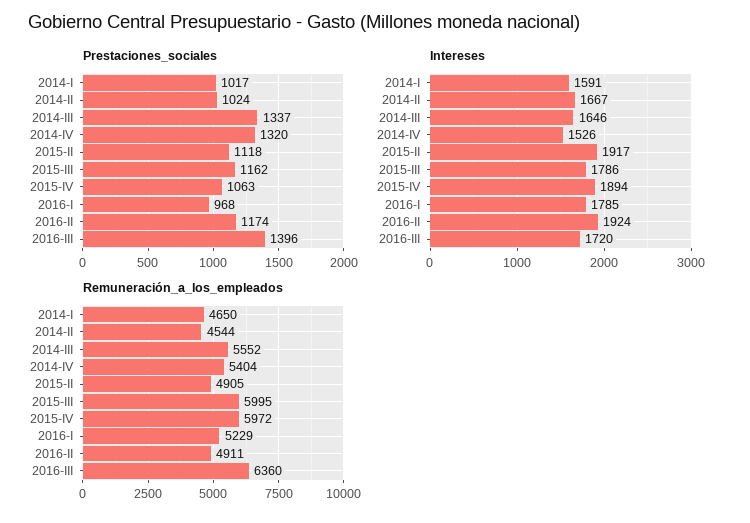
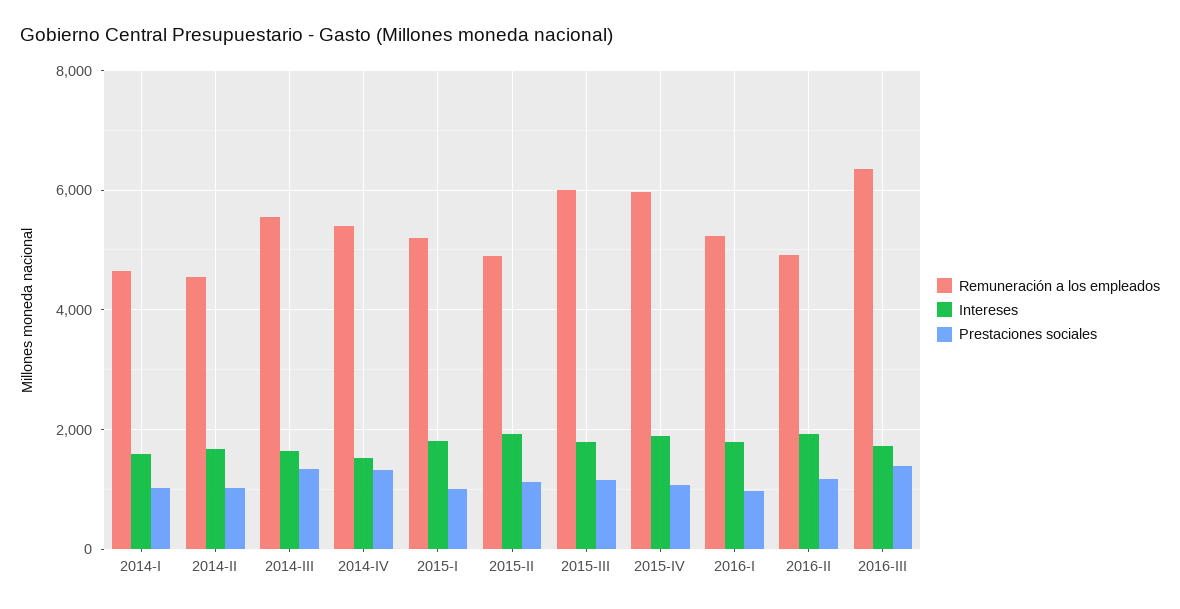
  {
    "Prestaciones_sociales": {
      "2014-I": 1017,
      "2014-II": 1024,
      "2014-III": 1337,
      "2014-IV": 1320,
      "2015-II": 1118,
      "2015-III": 1162,
      "2015-IV": 1063,
      "2016-I": 968,
      "2016-II": 1174,
-     "2016-III": 1396
+     "2016-III": 1396,
+     "2015-I": 1000
    },
    "Intereses": {
      "2014-I": 1591,
      "2014-II": 1667,
      "2014-III": 1646,
      "2014-IV": 1526,
      "2015-II": 1917,
      "2015-III": 1786,
      "2015-IV": 1894,
      "2016-I": 1785,
      "2016-II": 1924,
-     "2016-III": 1720
+     "2016-III": 1720,
+     "2015-I": 1800
    },
    "Remuneración_a_los_empleados": {
      "2014-I": 4650,
      "2014-II": 4544,
      "2014-III": 5552,
      "2014-IV": 5404,
      "2015-II": 4905,
      "2015-III": 5995,
      "2015-IV": 5972,
      "2016-I": 5229,
      "2016-II": 4911,
-     "2016-III": 6360
+     "2016-III": 6360,
+     "2015-I": 5200
    }
  }

